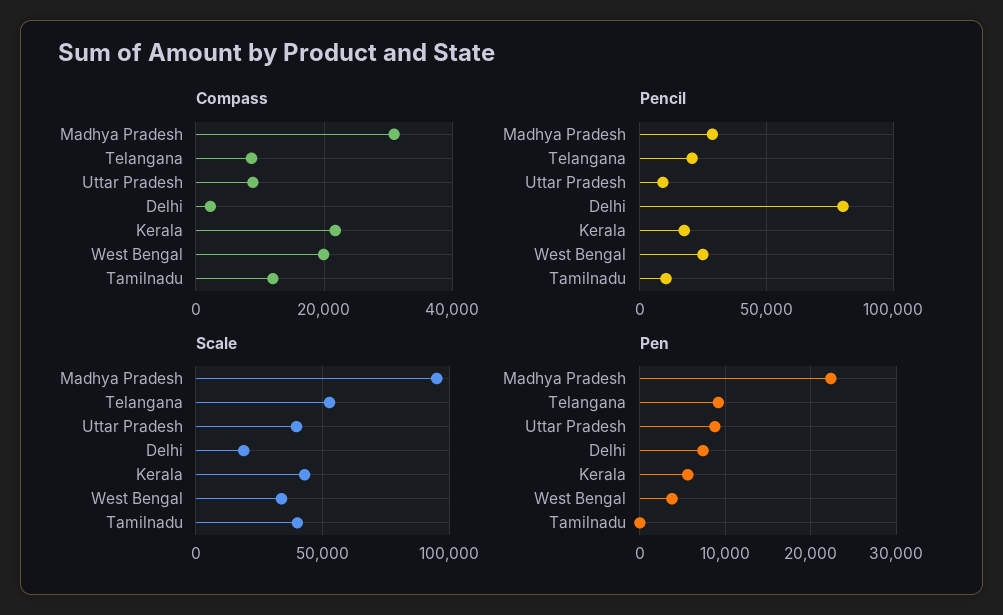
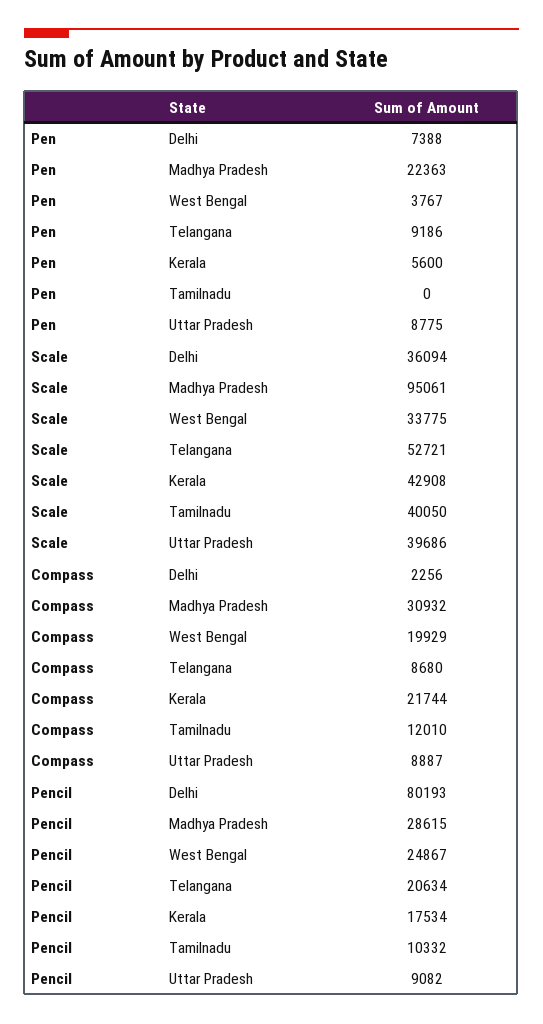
  {
    "Compass": {
      "Madhya Pradesh": 30932,
      "Telangana": 8680,
      "Uttar Pradesh": 8887,
      "Delhi": 2256,
      "Kerala": 21744,
      "West Bengal": 19929,
      "Tamilnadu": 12010
    },
    "Pencil": {
      "Madhya Pradesh": 28615,
      "Telangana": 20634,
      "Uttar Pradesh": 9082,
      "Delhi": 80193,
      "Kerala": 17534,
      "West Bengal": 24867,
      "Tamilnadu": 10332
    },
    "Scale": {
      "Madhya Pradesh": 95061,
      "Telangana": 52721,
      "Uttar Pradesh": 39686,
-     "Delhi": 20000,
+     "Delhi": 36094,
      "Kerala": 42908,
      "West Bengal": 33775,
      "Tamilnadu": 40050
    },
    "Pen": {
      "Madhya Pradesh": 22363,
      "Telangana": 9186,
      "Uttar Pradesh": 8775,
      "Delhi": 7388,
      "Kerala": 5600,
      "West Bengal": 3767,
      "Tamilnadu": 0
    }
  }

